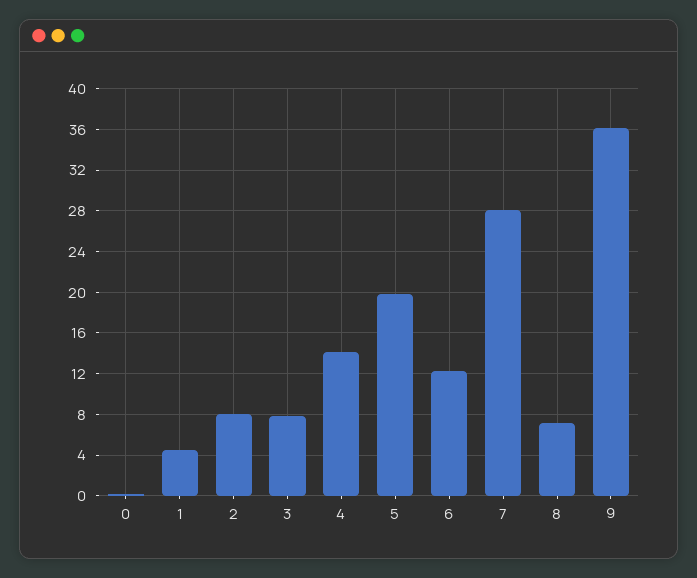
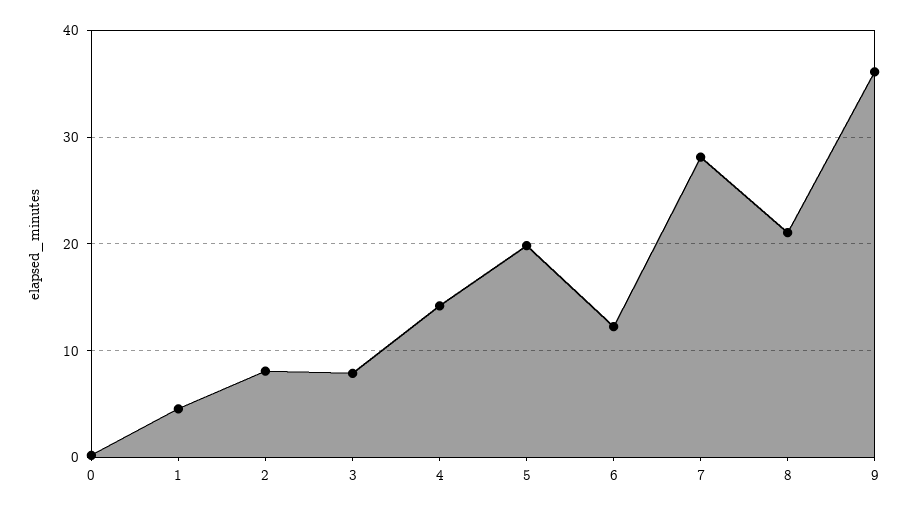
  {
    "0": 0,
    "1": 5,
    "2": 8,
    "3": 8,
    "4": 14,
    "5": 20,
    "6": 12,
    "7": 28,
-   "8": 7,
+   "8": 21,
    "9": 36
  }

